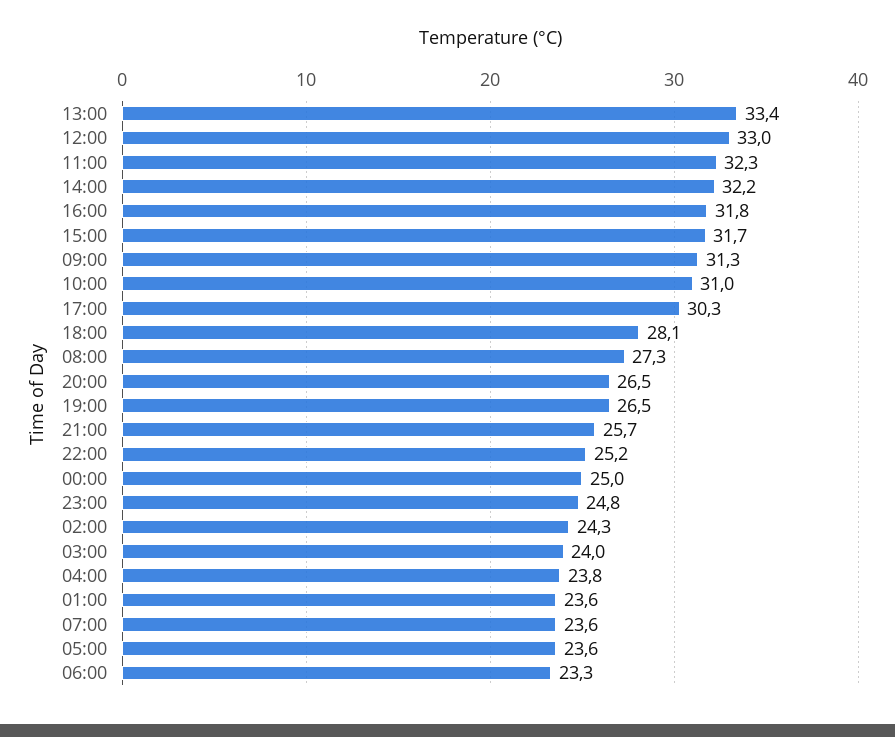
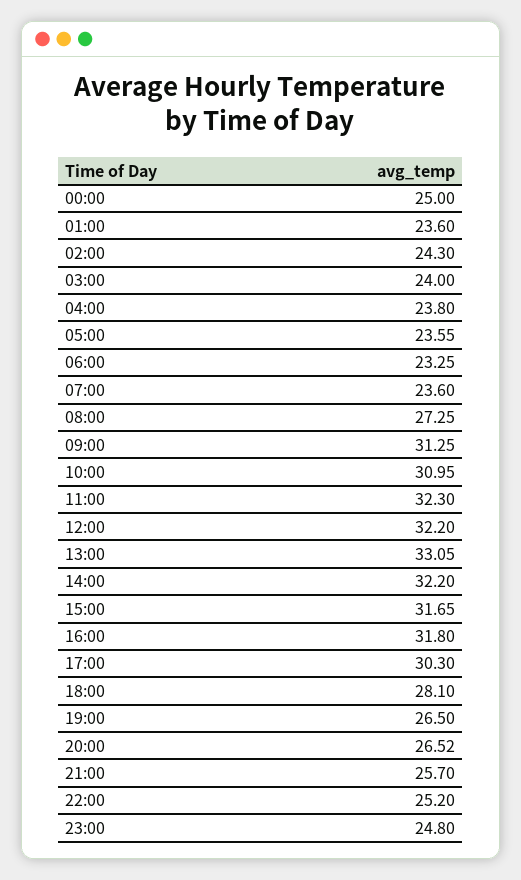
  {
-   "13:00": 33.4,
+   "13:00": 33.05,
-   "12:00": 33,
+   "12:00": 32.2,
    "11:00": 32.3,
    "14:00": 32.2,
    "16:00": 31.8,
    "15:00": 31.65,
    "09:00": 31.25,
    "10:00": 30.95,
    "17:00": 30.3,
    "18:00": 28.1,
    "08:00": 27.25,
    "20:00": 26.52,
    "19:00": 26.5,
    "21:00": 25.7,
    "22:00": 25.2,
    "00:00": 25,
    "23:00": 24.8,
    "02:00": 24.3,
    "03:00": 24,
    "04:00": 23.8,
    "01:00": 23.6,
    "07:00": 23.6,
    "05:00": 23.55,
    "06:00": 23.25
  }

